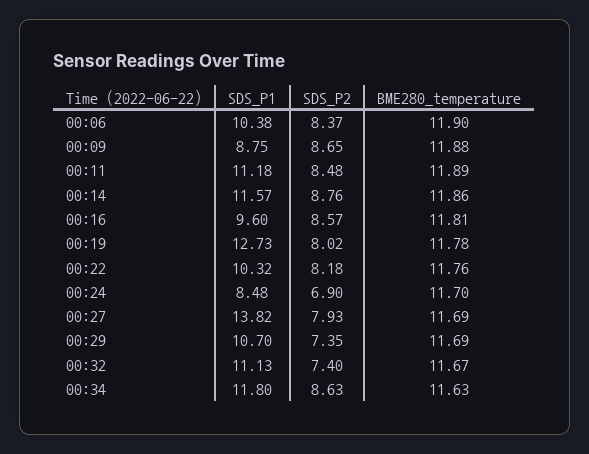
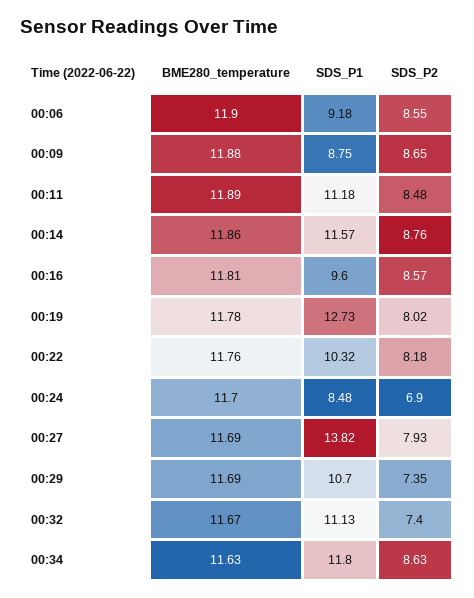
  {
    "SDS_P1": {
-     "00:06": 10.38,
+     "00:06": 9.18,
      "00:09": 8.75,
      "00:11": 11.18,
      "00:14": 11.57,
      "00:16": 9.6,
      "00:19": 12.73,
      "00:22": 10.32,
      "00:24": 8.48,
      "00:27": 13.82,
      "00:29": 10.7,
      "00:32": 11.13,
      "00:34": 11.8
    },
    "SDS_P2": {
-     "00:06": 8.37,
+     "00:06": 8.55,
      "00:09": 8.65,
      "00:11": 8.48,
      "00:14": 8.76,
      "00:16": 8.57,
      "00:19": 8.02,
      "00:22": 8.18,
      "00:24": 6.9,
      "00:27": 7.93,
      "00:29": 7.35,
      "00:32": 7.4,
      "00:34": 8.63
    },
    "BME280_temperature": {
      "00:06": 11.9,
      "00:09": 11.88,
      "00:11": 11.89,
      "00:14": 11.86,
      "00:16": 11.81,
      "00:19": 11.78,
      "00:22": 11.76,
      "00:24": 11.7,
      "00:27": 11.69,
      "00:29": 11.69,
      "00:32": 11.67,
      "00:34": 11.63
    }
  }

